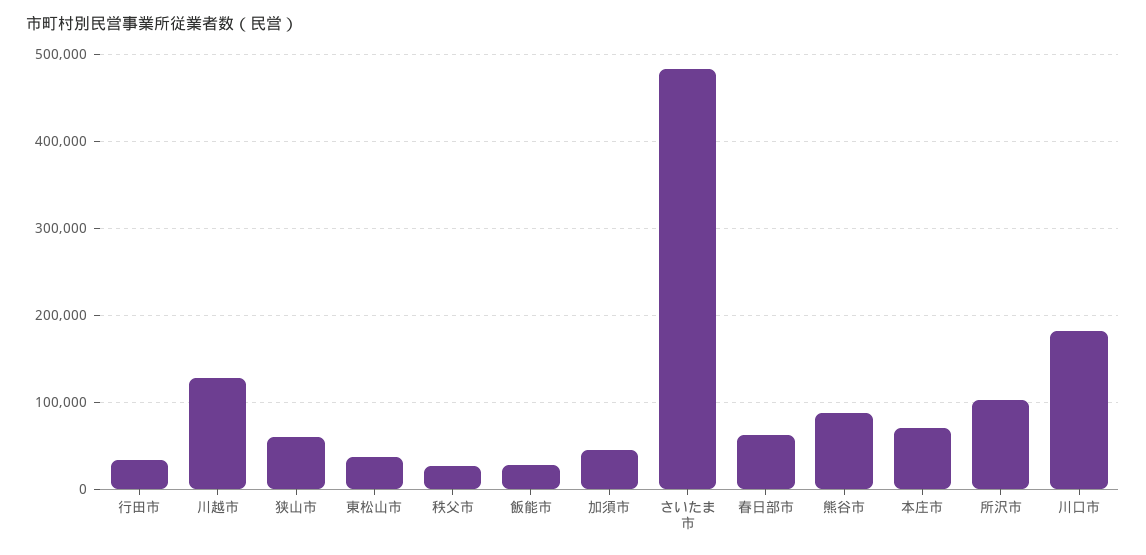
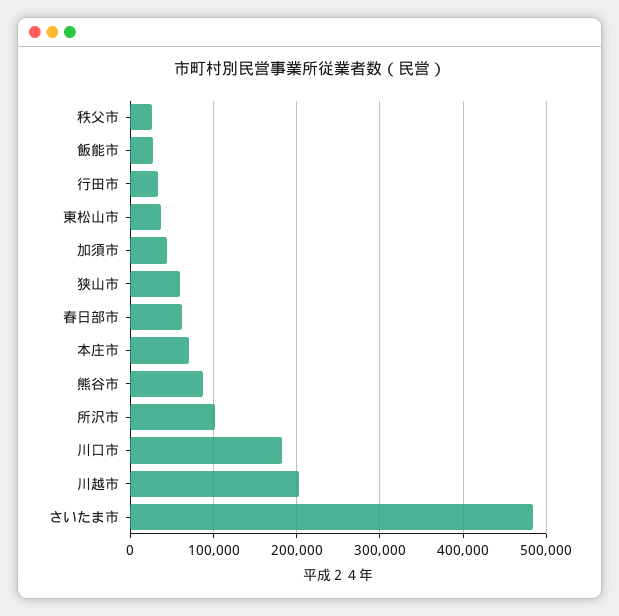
  {
    "行田市": 30000,
-   "川越市": 130000,
+   "川越市": 200000,
    "狭山市": 60000,
    "東松山市": 40000,
    "秩父市": 30000,
    "飯能市": 30000,
    "加須市": 40000,
    "さいたま市": 480000,
    "春日部市": 60000,
    "熊谷市": 90000,
    "本庄市": 70000,
    "所沢市": 100000,
    "川口市": 180000
  }

